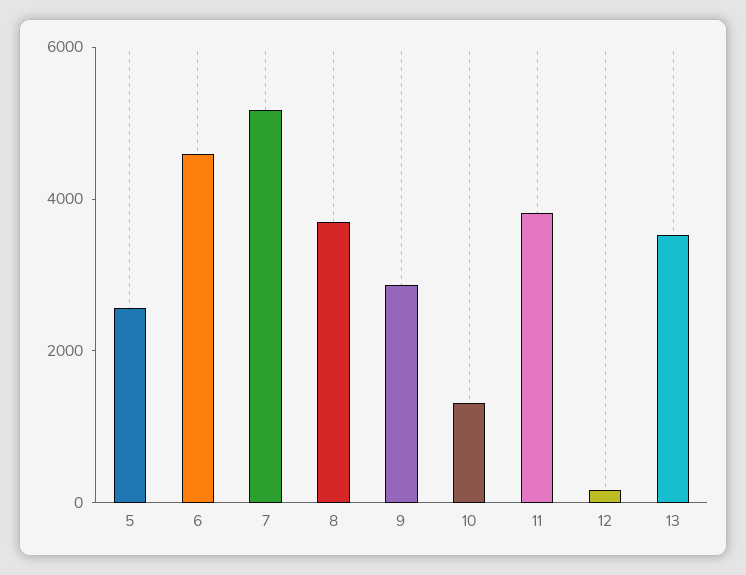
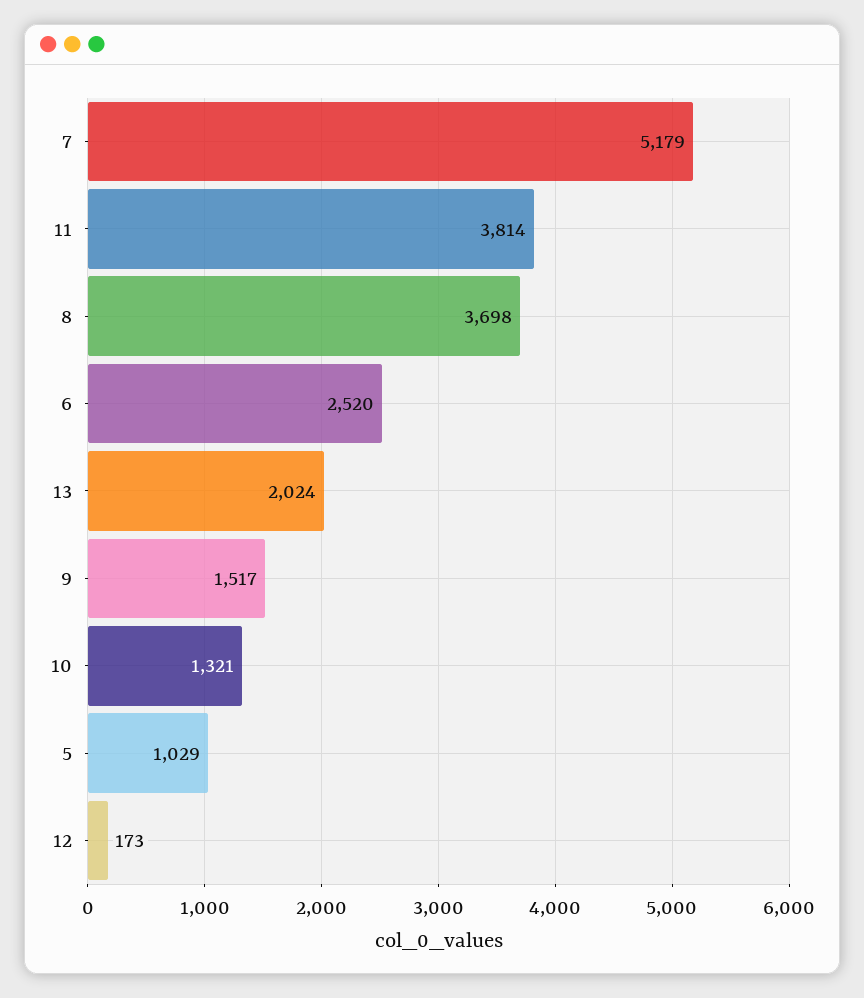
  {
-   "5": 2500,
+   "5": 1029,
-   "6": 4500,
+   "6": 2520,
    "7": 5179,
    "8": 3698,
-   "9": 3000,
+   "9": 1517,
    "10": 1321,
    "11": 3814,
    "12": 173,
-   "13": 3500
+   "13": 2024
  }

